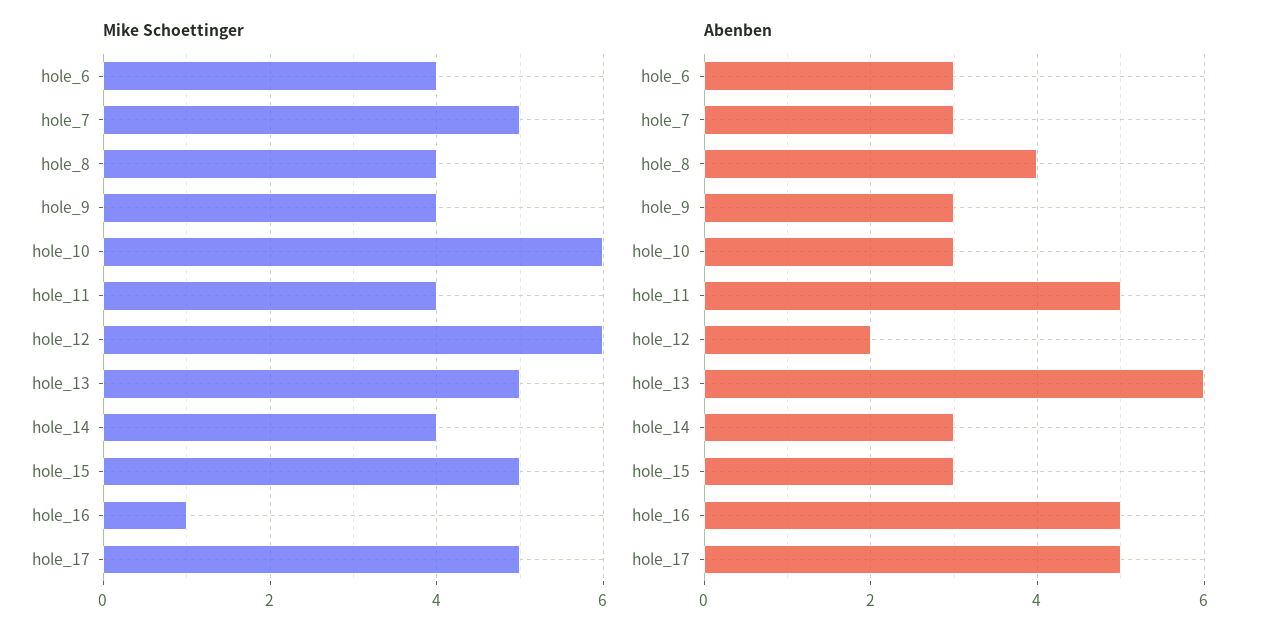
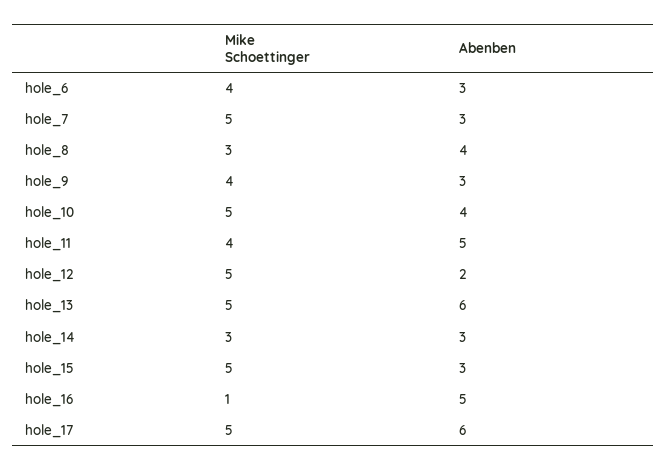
  {
    "Mike Schoettinger": {
      "hole_6": 4,
      "hole_7": 5,
-     "hole_8": 4,
+     "hole_8": 3,
      "hole_9": 4,
-     "hole_10": 6,
+     "hole_10": 5,
      "hole_11": 4,
-     "hole_12": 6,
+     "hole_12": 5,
      "hole_13": 5,
-     "hole_14": 4,
+     "hole_14": 3,
      "hole_15": 5,
      "hole_16": 1,
      "hole_17": 5
    },
    "Abenben": {
      "hole_6": 3,
      "hole_7": 3,
      "hole_8": 4,
      "hole_9": 3,
-     "hole_10": 3,
+     "hole_10": 4,
      "hole_11": 5,
      "hole_12": 2,
      "hole_13": 6,
      "hole_14": 3,
      "hole_15": 3,
      "hole_16": 5,
-     "hole_17": 5
+     "hole_17": 6
    }
  }

